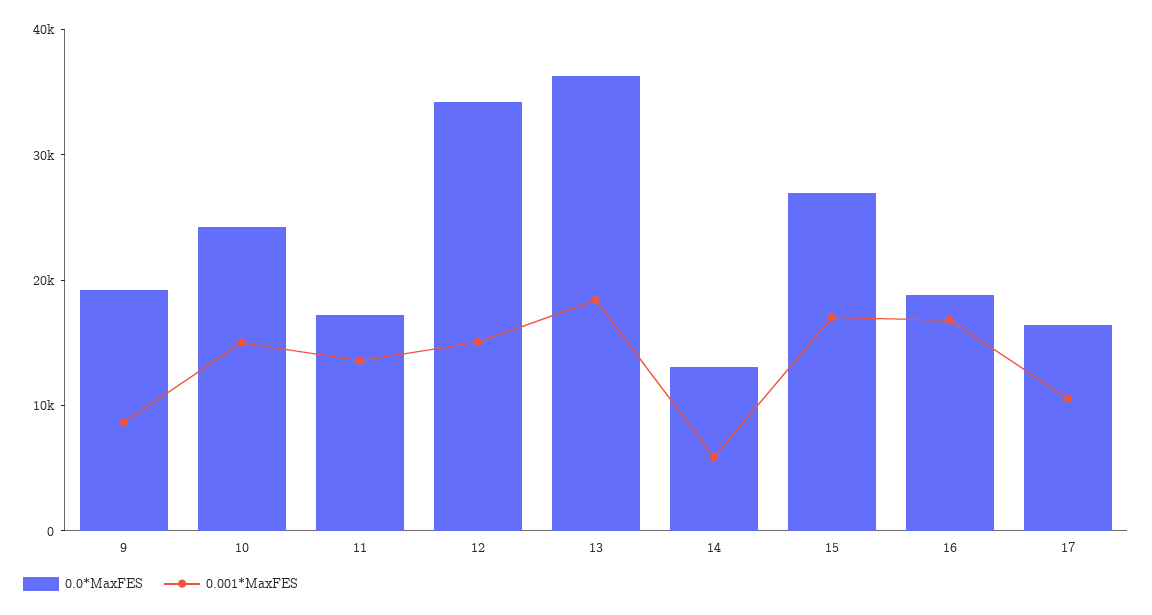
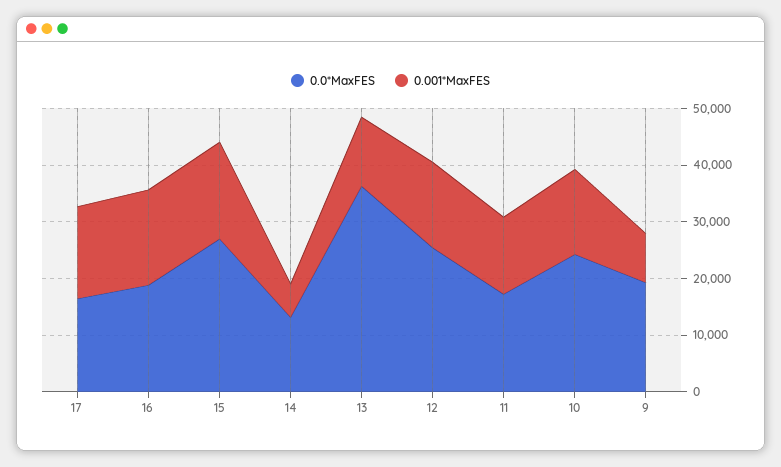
  {
    "0.0*MaxFES": {
      "9": 20000,
      "10": 24000,
      "11": 18000,
-     "12": 34000,
+     "12": 26000,
      "13": 36000,
      "14": 14000,
      "15": 26000,
      "16": 18000,
      "17": 16000
    },
    "0.001*MaxFES": {
      "9": 8000,
      "10": 16000,
      "11": 14000,
      "12": 16000,
-     "13": 18000,
+     "13": 12000,
      "14": 6000,
      "15": 18000,
      "16": 16000,
-     "17": 10000
+     "17": 16000
    }
  }

